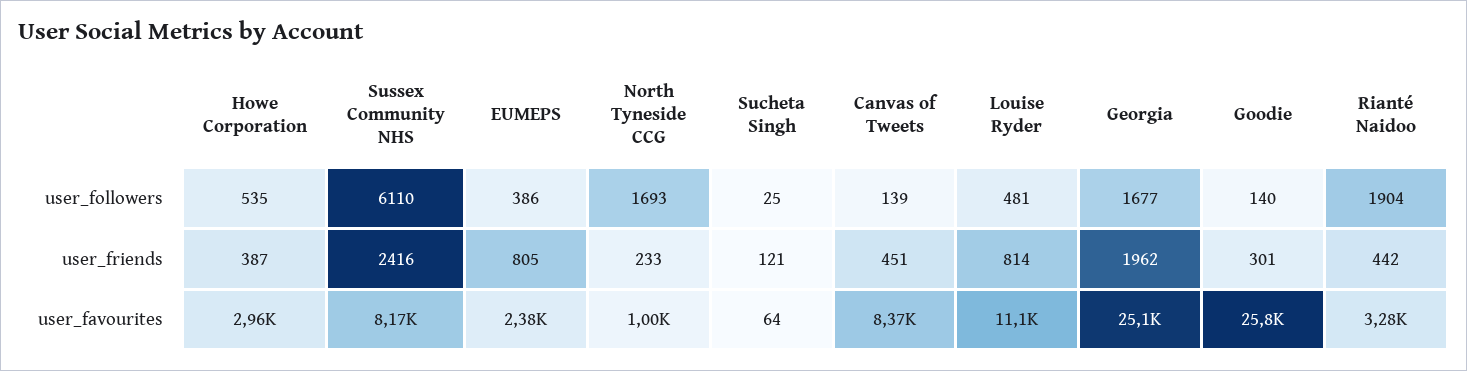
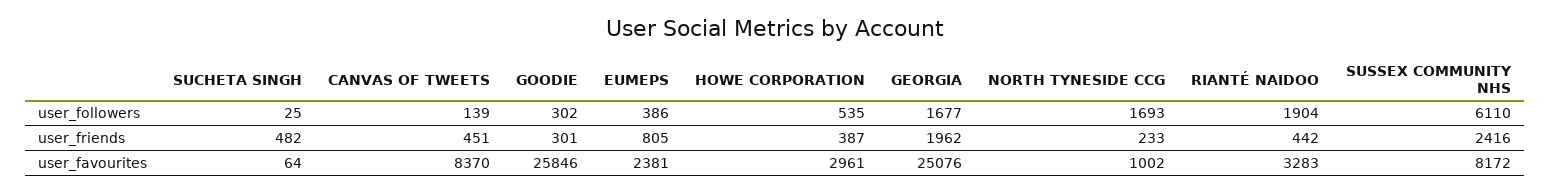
  {
    "Howe Corporation": {
      "user_followers": 535,
      "user_friends": 387,
      "user_favourites": 2961
    },
    "Sussex Community NHS": {
      "user_followers": 6110,
      "user_friends": 2416,
      "user_favourites": 8172
    },
    "EUMEPS": {
      "user_followers": 386,
      "user_friends": 805,
      "user_favourites": 2381
    },
    "North Tyneside CCG": {
      "user_followers": 1693,
      "user_friends": 233,
      "user_favourites": 1002
    },
    "Sucheta Singh": {
      "user_followers": 25,
-     "user_friends": 121,
+     "user_friends": 482,
      "user_favourites": 64
    },
    "Canvas of Tweets": {
      "user_followers": 139,
      "user_friends": 451,
      "user_favourites": 8370
    },
-   "Louise Ryder": {
-     "user_followers": 481,
-     "user_friends": 814,
-     "user_favourites": 11100
-   },
    "Georgia": {
      "user_followers": 1677,
      "user_friends": 1962,
      "user_favourites": 25076
    },
    "Goodie": {
-     "user_followers": 140,
+     "user_followers": 302,
      "user_friends": 301,
      "user_favourites": 25846
    },
    "Rianté Naidoo": {
      "user_followers": 1904,
      "user_friends": 442,
      "user_favourites": 3283
    }
  }

